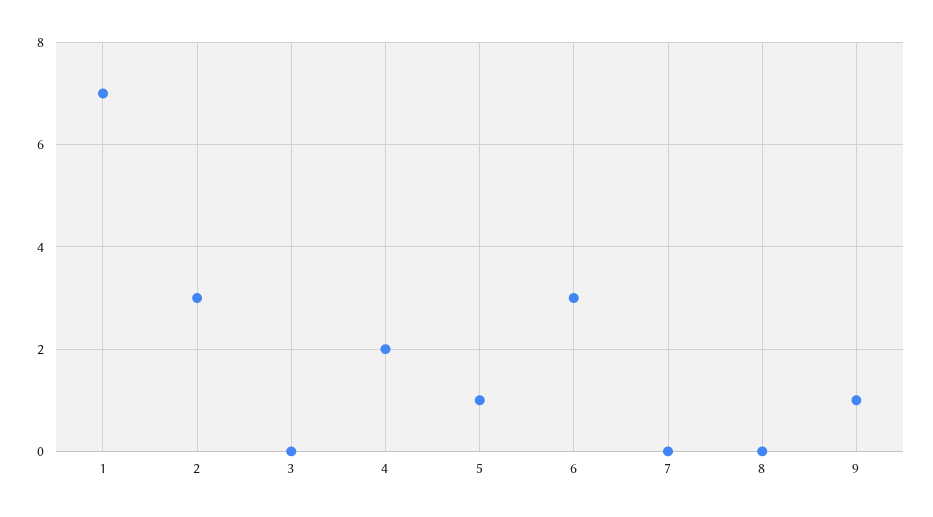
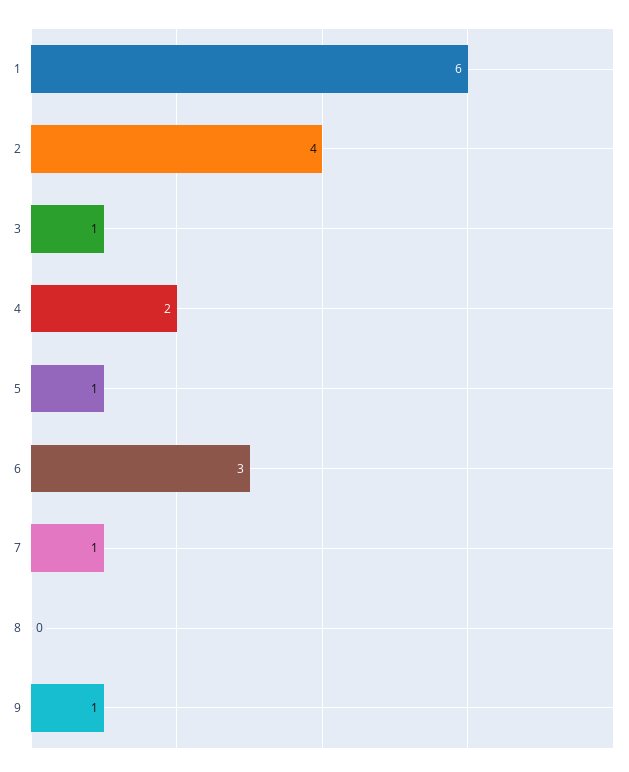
  {
-   "1": 7,
+   "1": 6,
-   "2": 3,
+   "2": 4,
-   "3": 0,
+   "3": 1,
    "4": 2,
    "5": 1,
    "6": 3,
-   "7": 0,
+   "7": 1,
    "8": 0,
    "9": 1
  }

